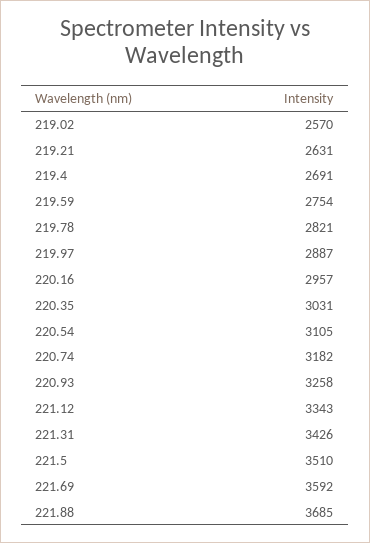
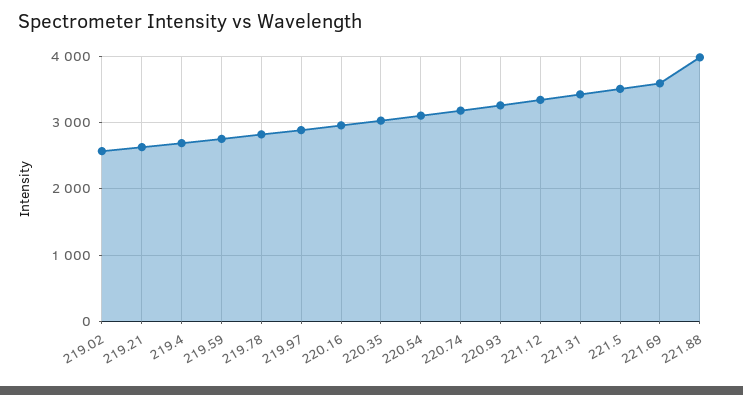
  {
    "219.02": 2570,
    "219.21": 2631,
    "219.4": 2691,
    "219.59": 2754,
    "219.78": 2821,
    "219.97": 2887,
    "220.16": 2957,
    "220.35": 3031,
    "220.54": 3105,
    "220.74": 3182,
    "220.93": 3258,
    "221.12": 3343,
    "221.31": 3426,
    "221.5": 3510,
    "221.69": 3592,
-   "221.88": 3685
+   "221.88": 4000
  }

